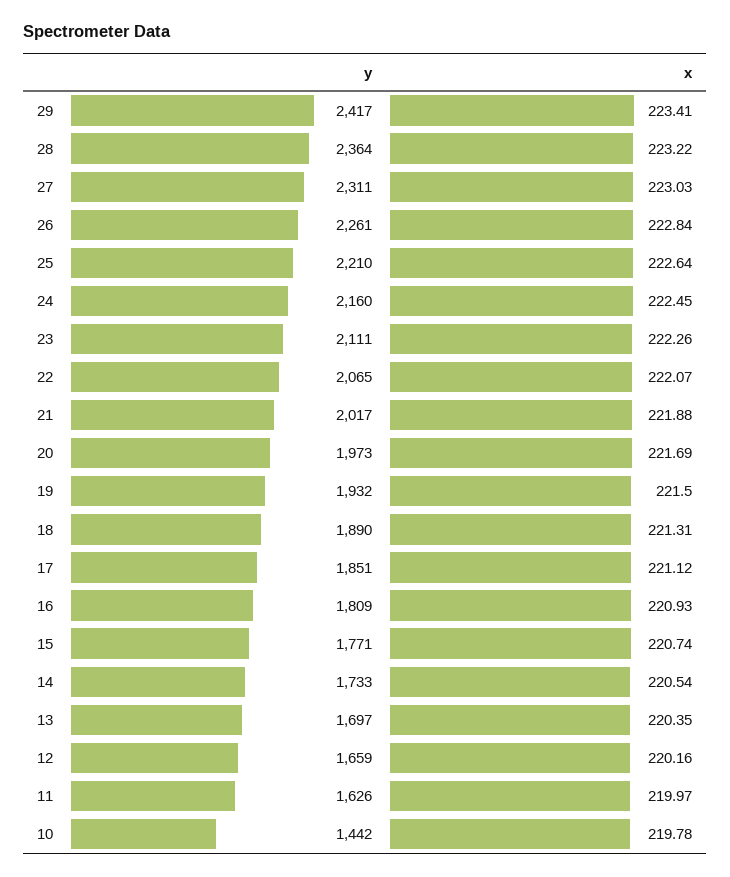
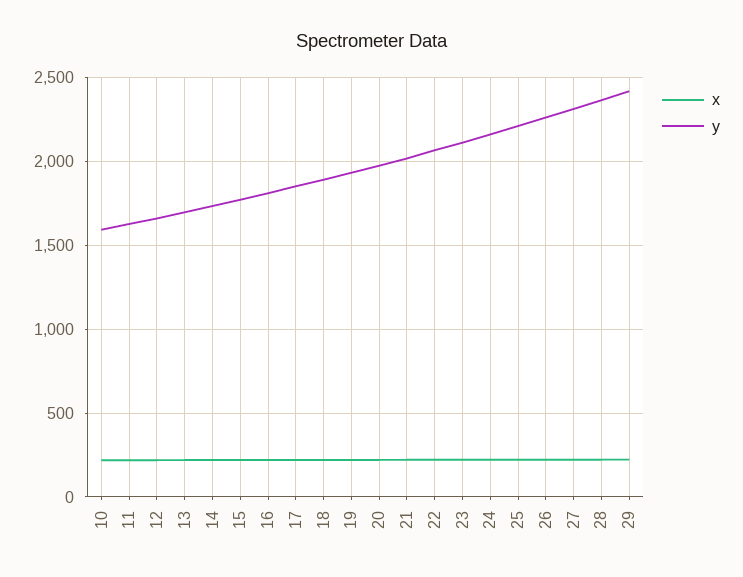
  {
    "y": {
      "29": 2417,
      "28": 2364,
      "27": 2311,
      "26": 2261,
      "25": 2210,
      "24": 2160,
      "23": 2111,
      "22": 2065,
      "21": 2017,
      "20": 1973,
      "19": 1932,
      "18": 1890,
      "17": 1851,
      "16": 1809,
      "15": 1771,
      "14": 1733,
      "13": 1697,
      "12": 1659,
      "11": 1626,
-     "10": 1442
+     "10": 1600
    },
    "x": {
      "29": 223.41,
      "28": 223.22,
      "27": 223.03,
      "26": 222.84,
      "25": 222.64,
      "24": 222.45,
      "23": 222.26,
      "22": 222.07,
      "21": 221.88,
      "20": 221.69,
      "19": 221.5,
      "18": 221.31,
      "17": 221.12,
      "16": 220.93,
      "15": 220.74,
      "14": 220.54,
      "13": 220.35,
      "12": 220.16,
      "11": 219.97,
      "10": 219.78
    }
  }

